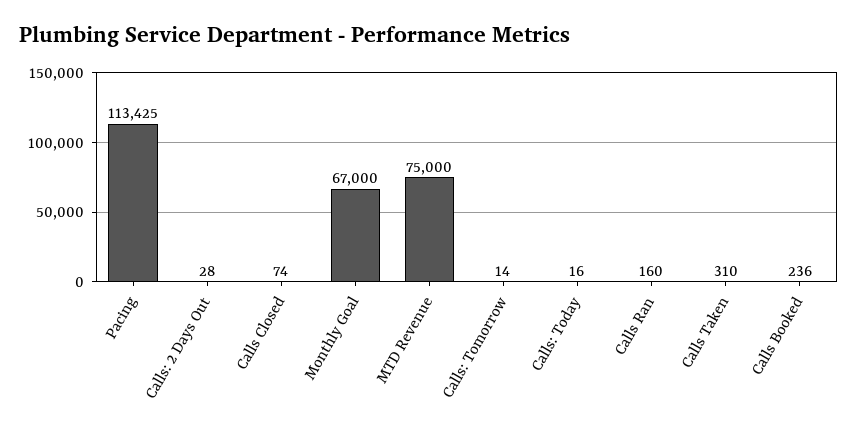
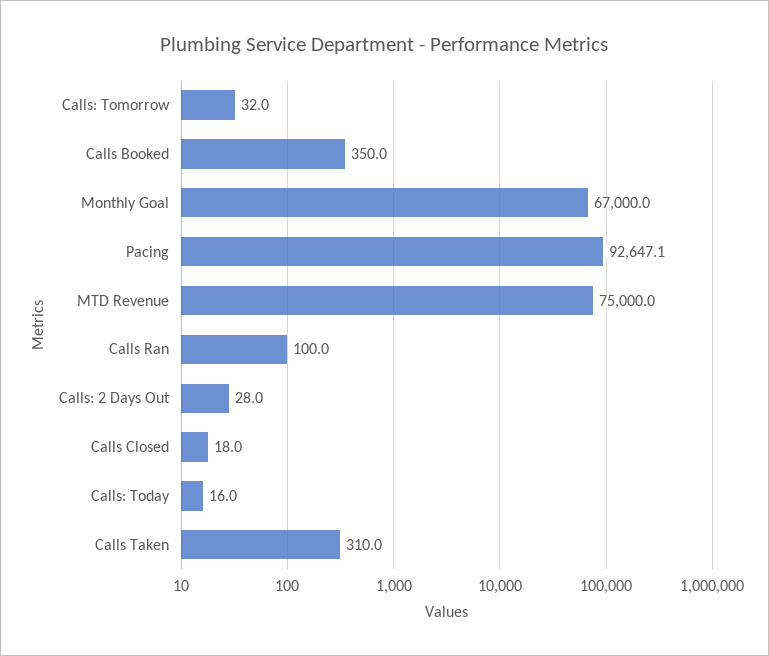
  {
-   "Pacing": 113425,
+   "Pacing": 92647.1,
    "Calls: 2 Days Out": 28,
-   "Calls Closed": 74,
+   "Calls Closed": 18,
    "Monthly Goal": 67000,
    "MTD Revenue": 75000,
-   "Calls: Tomorrow": 14,
+   "Calls: Tomorrow": 32,
    "Calls: Today": 16,
-   "Calls Ran": 160,
+   "Calls Ran": 100,
    "Calls Taken": 310,
-   "Calls Booked": 236
+   "Calls Booked": 350
  }

